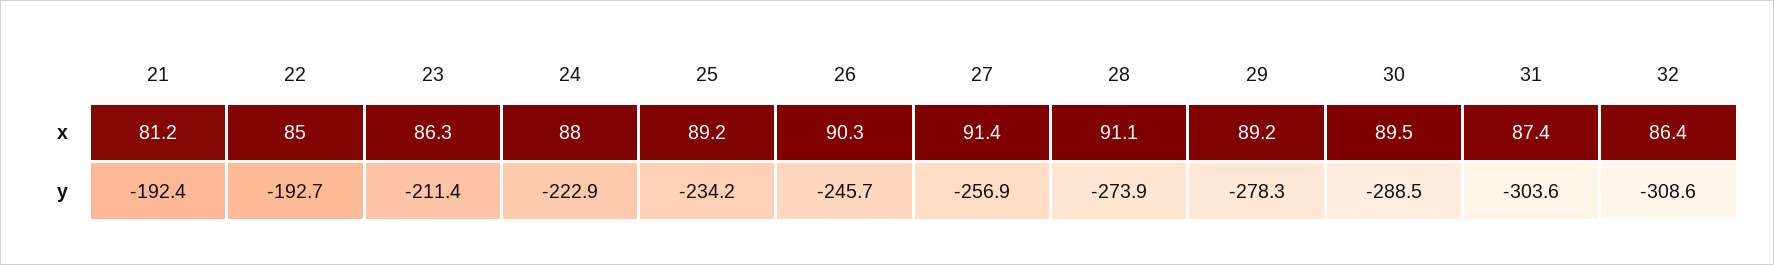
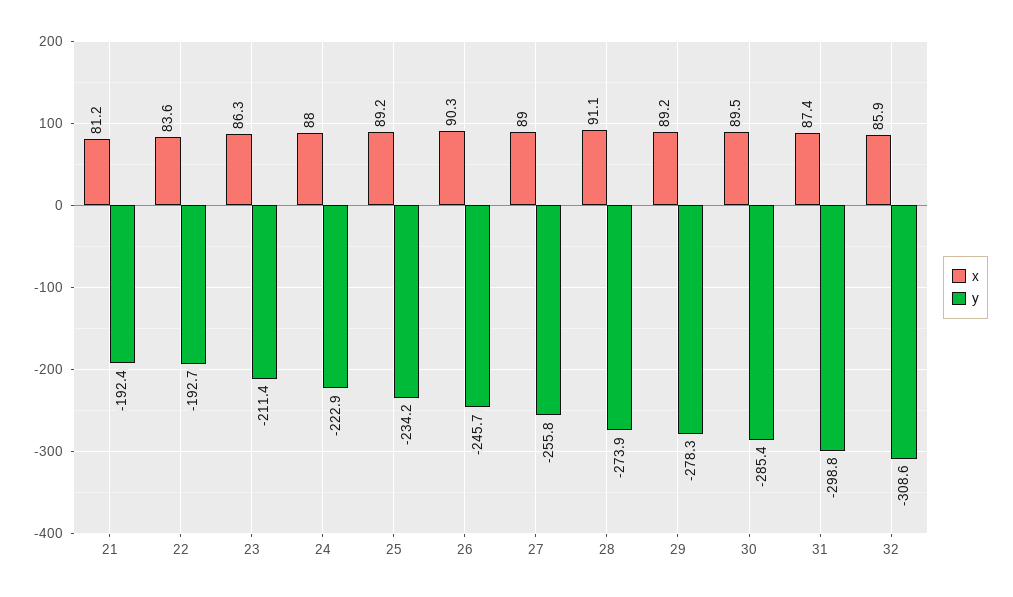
  {
    "x": {
      "21": 81.2,
-     "22": 85,
+     "22": 83.6,
      "23": 86.3,
      "24": 88,
      "25": 89.2,
      "26": 90.3,
-     "27": 91.4,
+     "27": 89,
      "28": 91.1,
      "29": 89.2,
      "30": 89.5,
      "31": 87.4,
-     "32": 86.4
+     "32": 85.9
    },
    "y": {
      "21": -192.4,
      "22": -192.7,
      "23": -211.4,
      "24": -222.9,
      "25": -234.2,
      "26": -245.7,
-     "27": -256.9,
+     "27": -255.8,
      "28": -273.9,
      "29": -278.3,
-     "30": -288.5,
+     "30": -285.4,
-     "31": -303.6,
+     "31": -298.8,
      "32": -308.6
    }
  }

